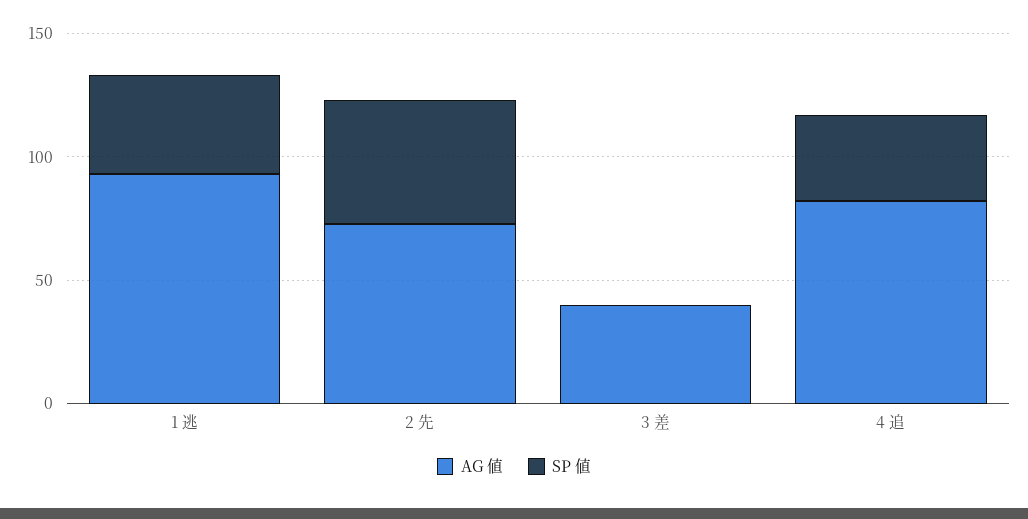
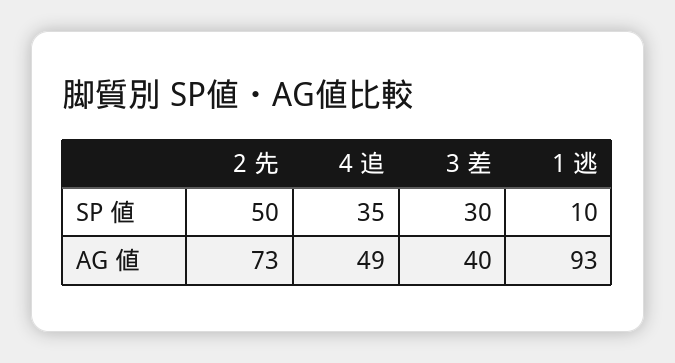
  {
    "AG 値": {
      "1 逃": 93,
      "2 先": 73,
      "3 差": 40,
-     "4 追": 80
+     "4 追": 49
    },
    "SP 値": {
-     "1 逃": 40,
+     "1 逃": 10,
      "2 先": 50,
-     "3 差": 0,
+     "3 差": 30,
      "4 追": 35
    }
  }

